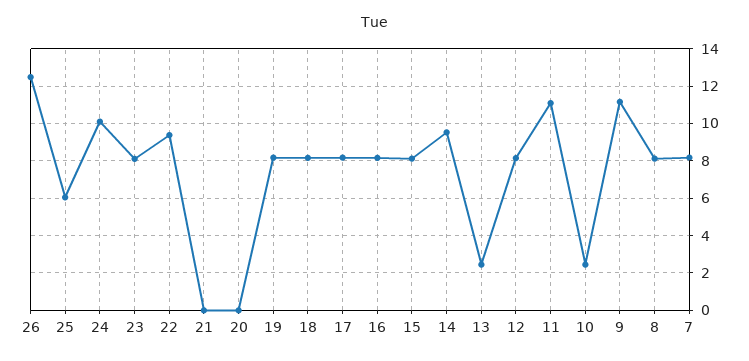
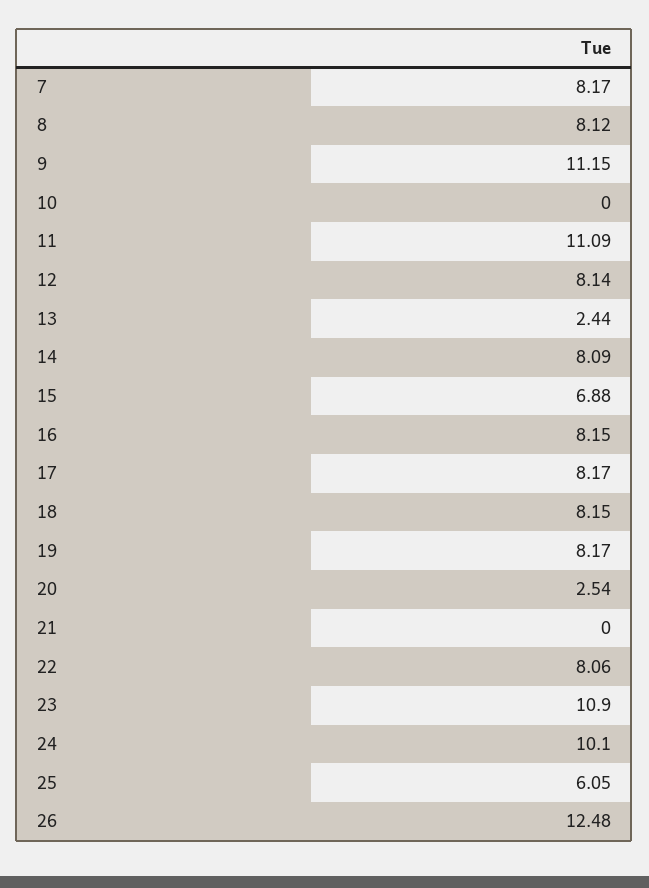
  {
    "26": 12.48,
    "25": 6.05,
    "24": 10.1,
-   "23": 8,
+   "23": 10.9,
-   "22": 9.5,
+   "22": 8.06,
    "21": 0,
-   "20": 0,
+   "20": 2.54,
    "19": 8.17,
    "18": 8.15,
    "17": 8.17,
    "16": 8.15,
-   "15": 8,
+   "15": 6.88,
-   "14": 9.5,
+   "14": 8.09,
    "13": 2.44,
    "12": 8.14,
    "11": 11.09,
-   "10": 2.5,
+   "10": 0,
    "9": 11.15,
    "8": 8.12,
    "7": 8.17
  }

